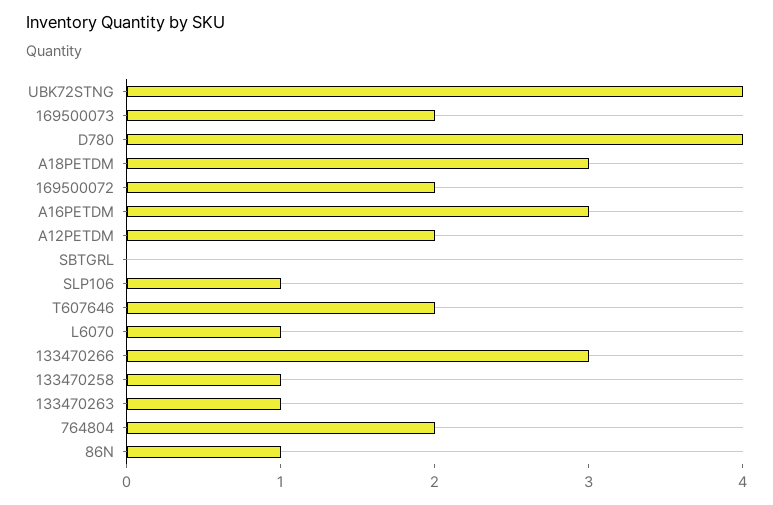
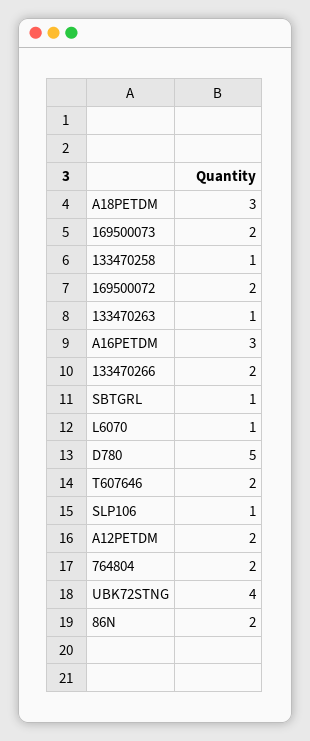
  {
    "UBK72STNG": 4,
    "169500073": 2,
-   "D780": 4,
+   "D780": 5,
    "A18PETDM": 3,
    "169500072": 2,
    "A16PETDM": 3,
    "A12PETDM": 2,
-   "SBTGRL": 0,
+   "SBTGRL": 1,
    "SLP106": 1,
    "T607646": 2,
    "L6070": 1,
-   "133470266": 3,
+   "133470266": 2,
    "133470258": 1,
    "133470263": 1,
    "764804": 2,
-   "86N": 1
+   "86N": 2
  }

